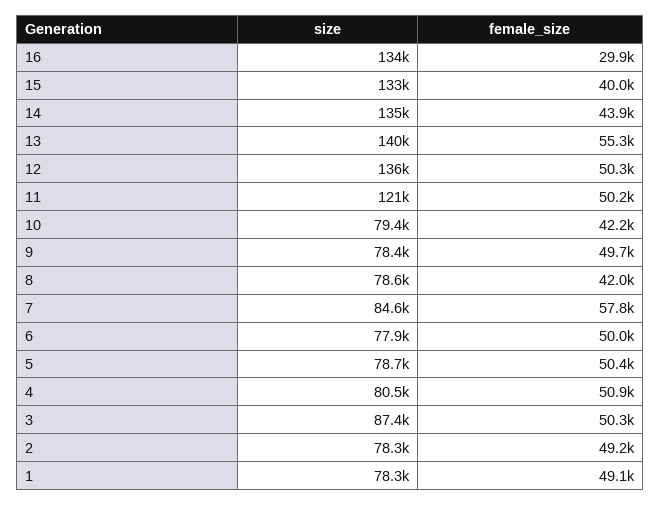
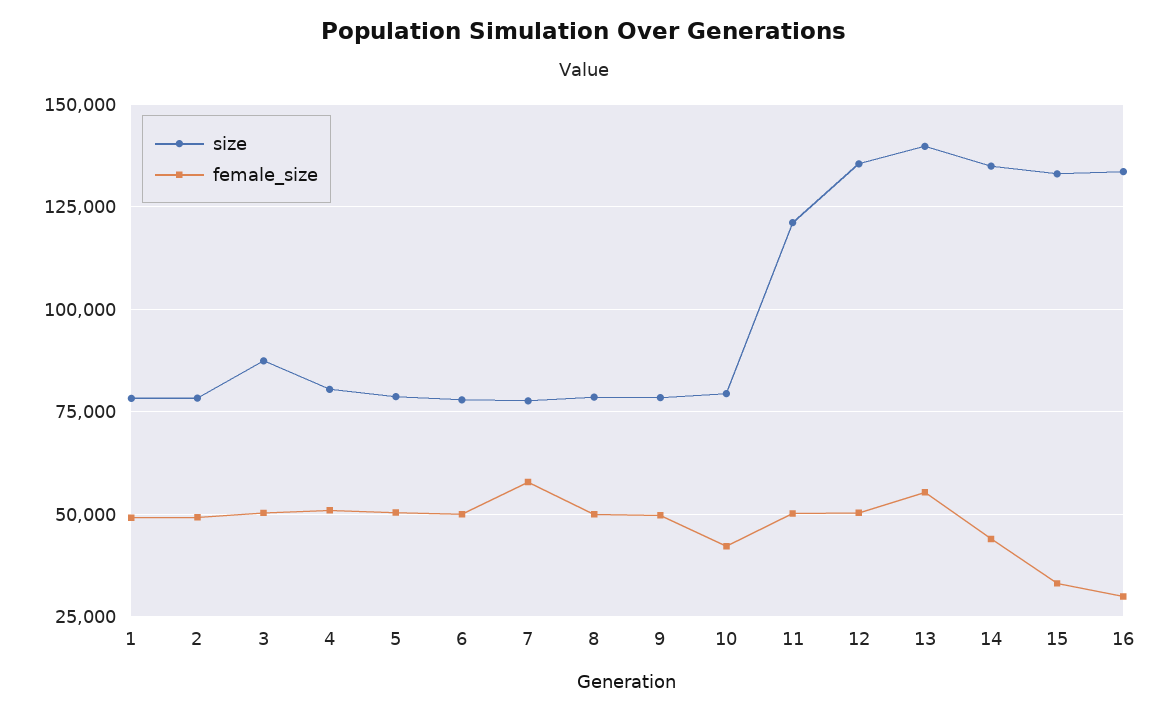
  {
    "size": {
      "16": 134000,
      "15": 133000,
      "14": 135000,
      "13": 140000,
      "12": 136000,
      "11": 121000,
      "10": 79400,
      "9": 78400,
      "8": 78600,
-     "7": 84600,
+     "7": 77500,
      "6": 77900,
      "5": 78700,
      "4": 80500,
      "3": 87400,
      "2": 78300,
      "1": 78300
    },
    "female_size": {
      "16": 29900,
-     "15": 40000,
+     "15": 32500,
      "14": 43900,
      "13": 55300,
      "12": 50300,
      "11": 50200,
      "10": 42200,
      "9": 49700,
-     "8": 42000,
+     "8": 50000,
      "7": 57800,
      "6": 50000,
      "5": 50400,
      "4": 50900,
      "3": 50300,
      "2": 49200,
      "1": 49100
    }
  }

